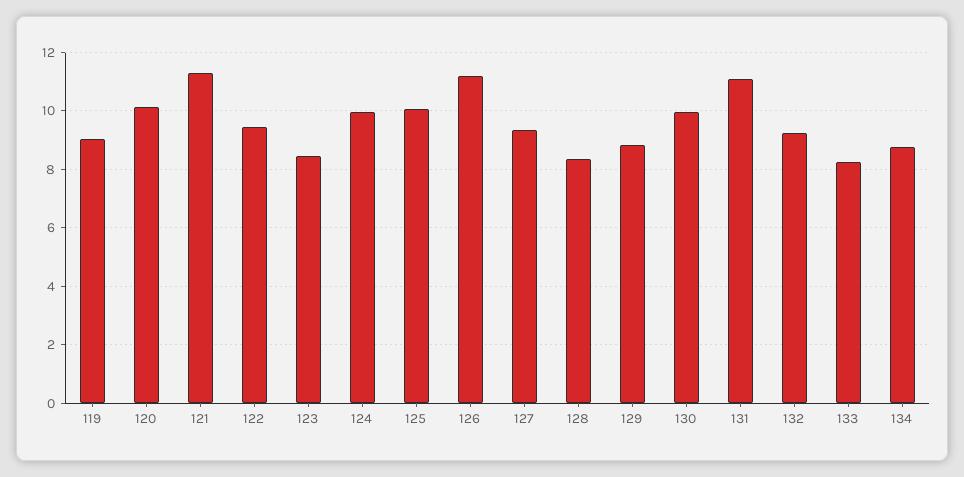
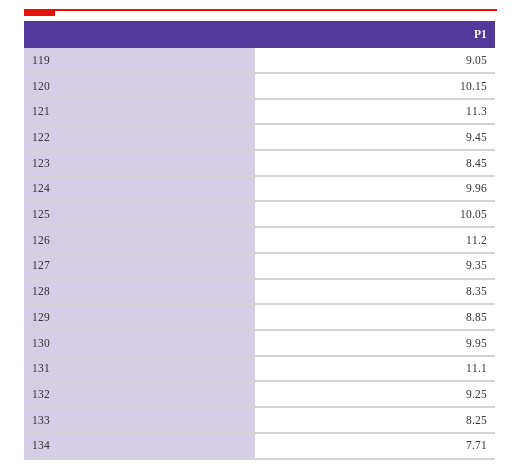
  {
    "119": 9.05,
    "120": 10.15,
    "121": 11.3,
    "122": 9.45,
    "123": 8.45,
    "124": 9.96,
    "125": 10.05,
    "126": 11.2,
    "127": 9.35,
    "128": 8.35,
    "129": 8.85,
    "130": 9.95,
    "131": 11.1,
    "132": 9.25,
    "133": 8.25,
-   "134": 8.75
+   "134": 7.71
  }

